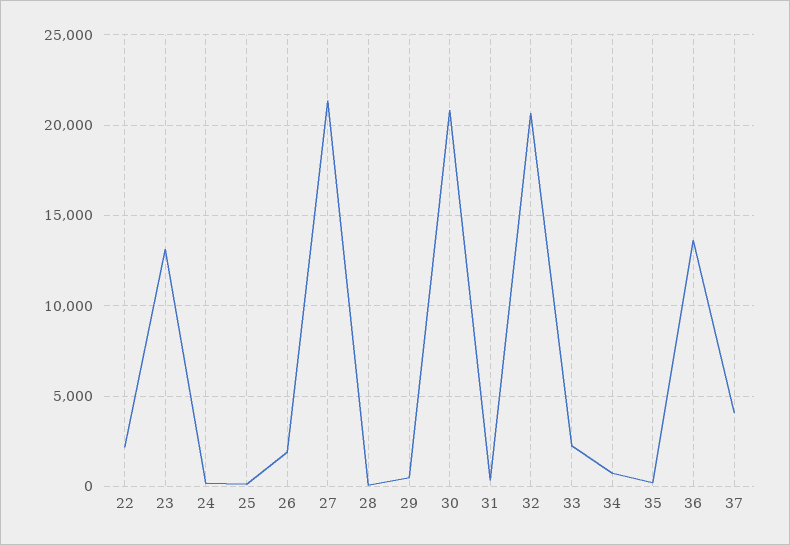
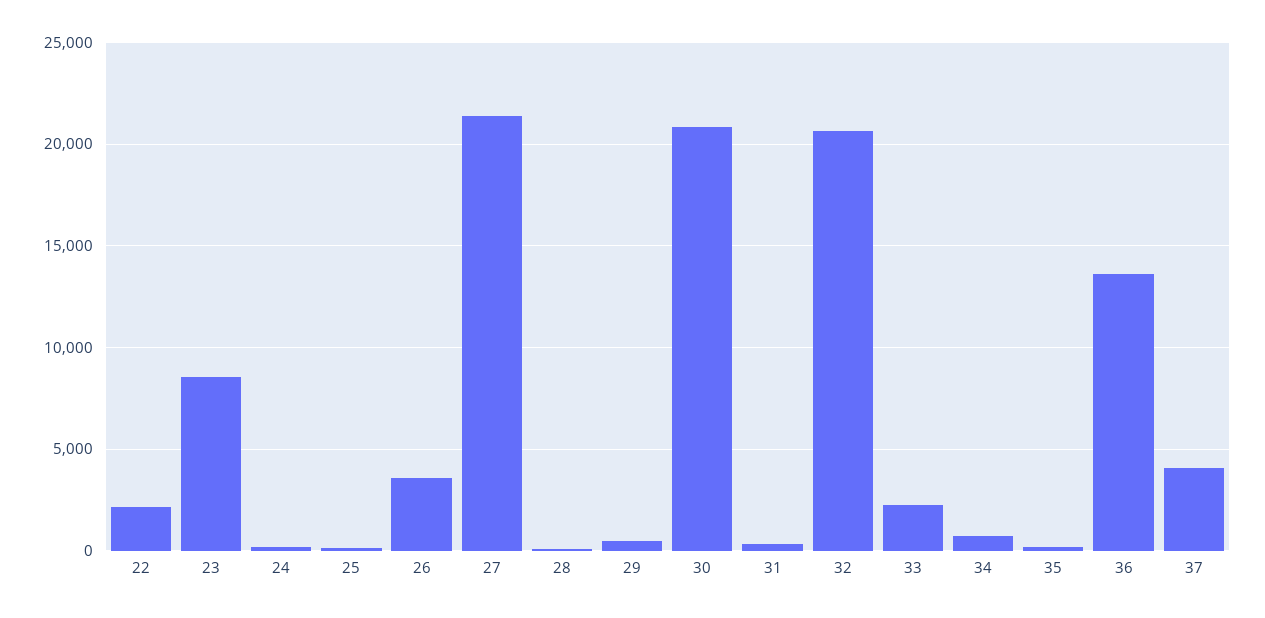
  {
    "22": 2000,
-   "23": 13000,
+   "23": 8500,
    "24": 0,
    "25": 0,
-   "26": 2000,
+   "26": 3500,
    "27": 21500,
    "28": 0,
    "29": 500,
    "30": 21000,
    "31": 500,
    "32": 20500,
    "33": 2500,
    "34": 500,
    "35": 0,
    "36": 13500,
    "37": 4000
  }

